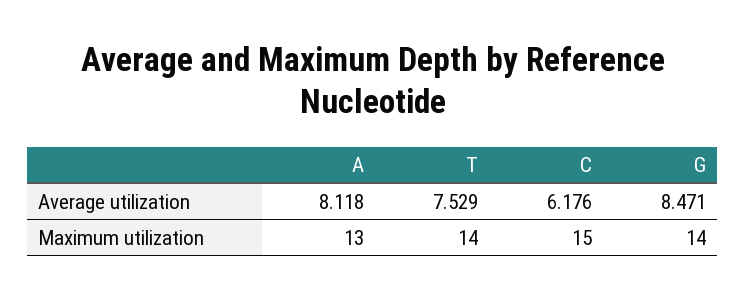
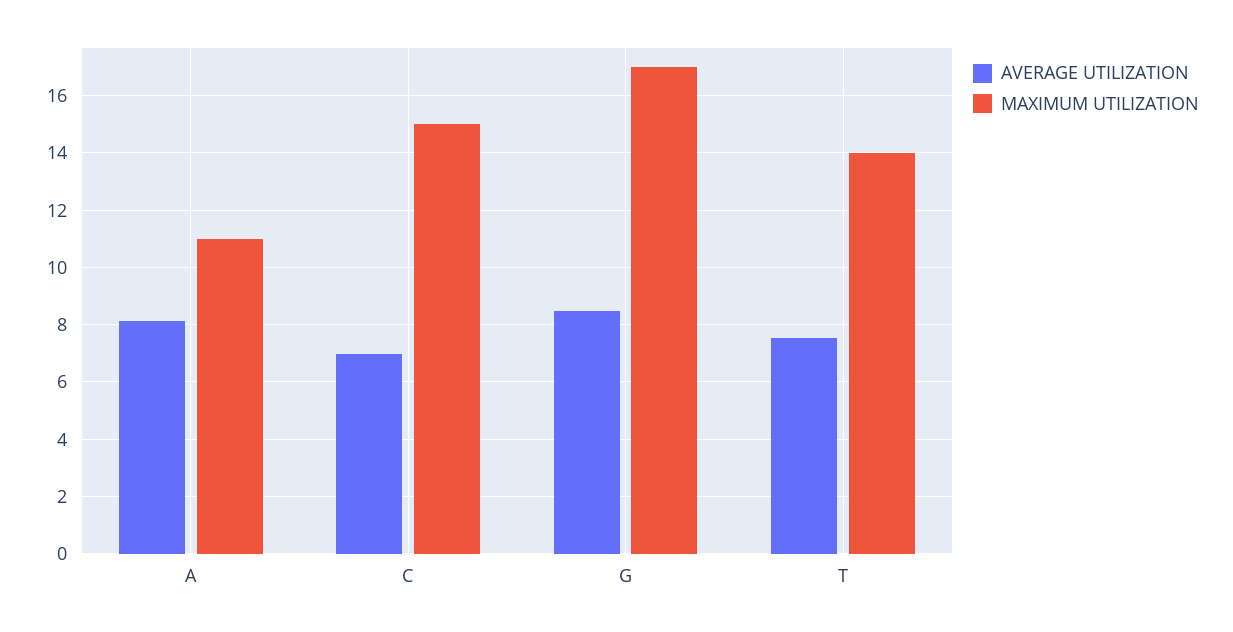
  {
    "Average utilization": {
      "A": 8.118,
      "T": 7.529,
-     "C": 6.176,
+     "C": 7,
      "G": 8.471
    },
    "Maximum utilization": {
-     "A": 13,
+     "A": 11,
      "T": 14,
      "C": 15,
-     "G": 14
+     "G": 17
    }
  }

